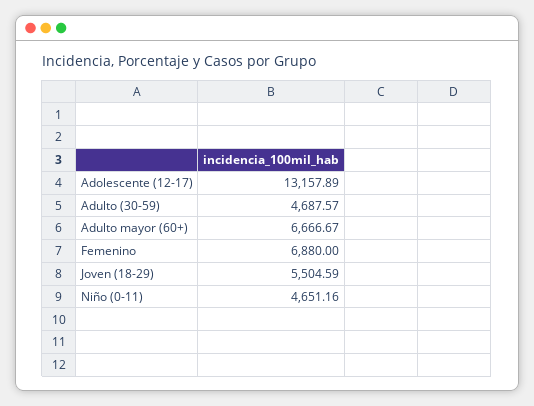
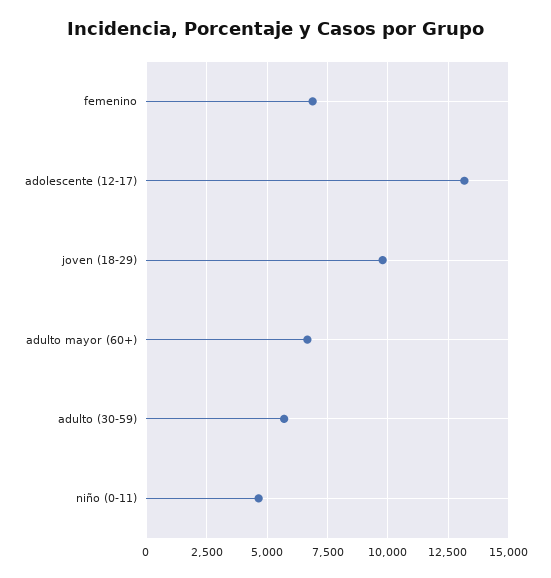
  {
    "Adolescente (12-17)": 13157.89,
-   "Adulto (30-59)": 4687.57,
+   "Adulto (30-59)": 5750,
    "Adulto mayor (60+)": 6666.67,
    "Femenino": 6880,
-   "Joven (18-29)": 5504.59,
+   "Joven (18-29)": 9750,
    "Niño (0-11)": 4651.16
  }

